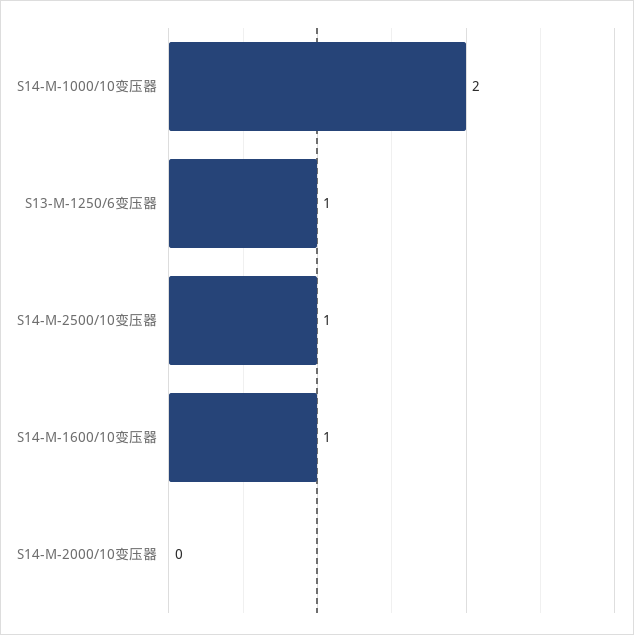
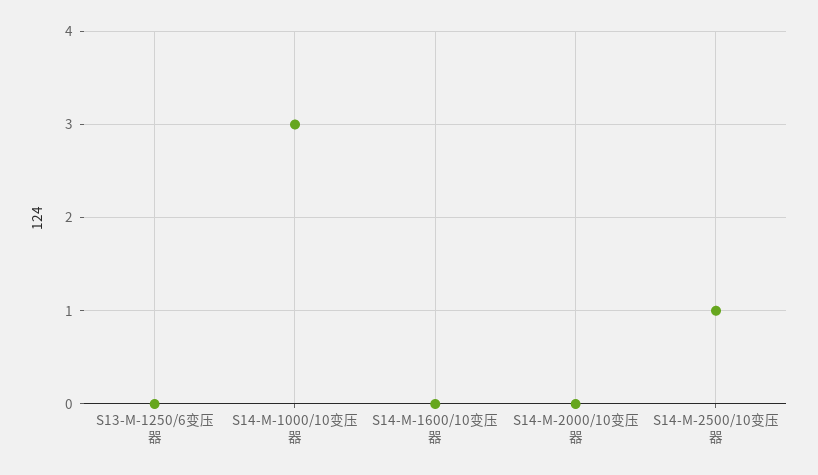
  {
-   "S14-M-1000/10变压器": 2,
+   "S14-M-1000/10变压器": 3,
-   "S13-M-1250/6变压器": 1,
+   "S13-M-1250/6变压器": 0,
    "S14-M-2500/10变压器": 1,
-   "S14-M-1600/10变压器": 1,
+   "S14-M-1600/10变压器": 0,
    "S14-M-2000/10变压器": 0
  }

